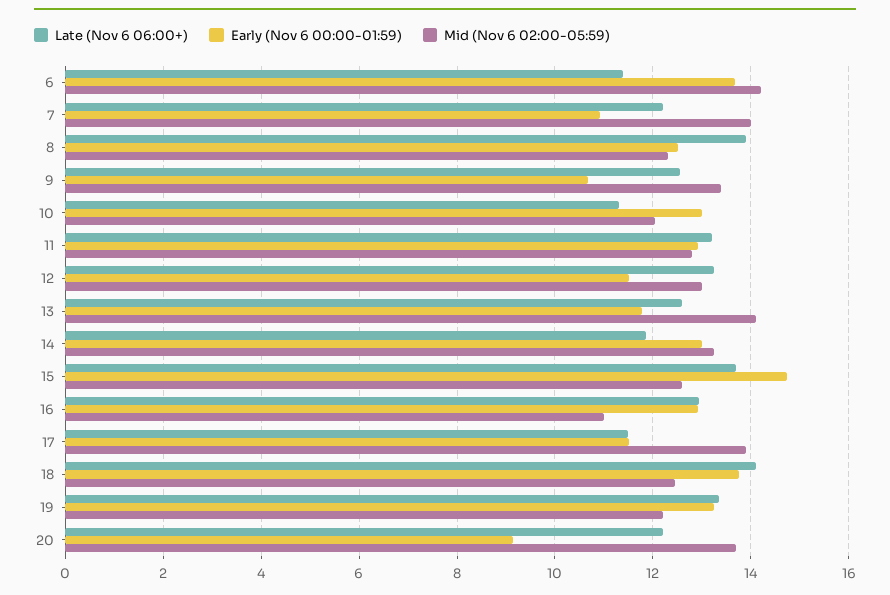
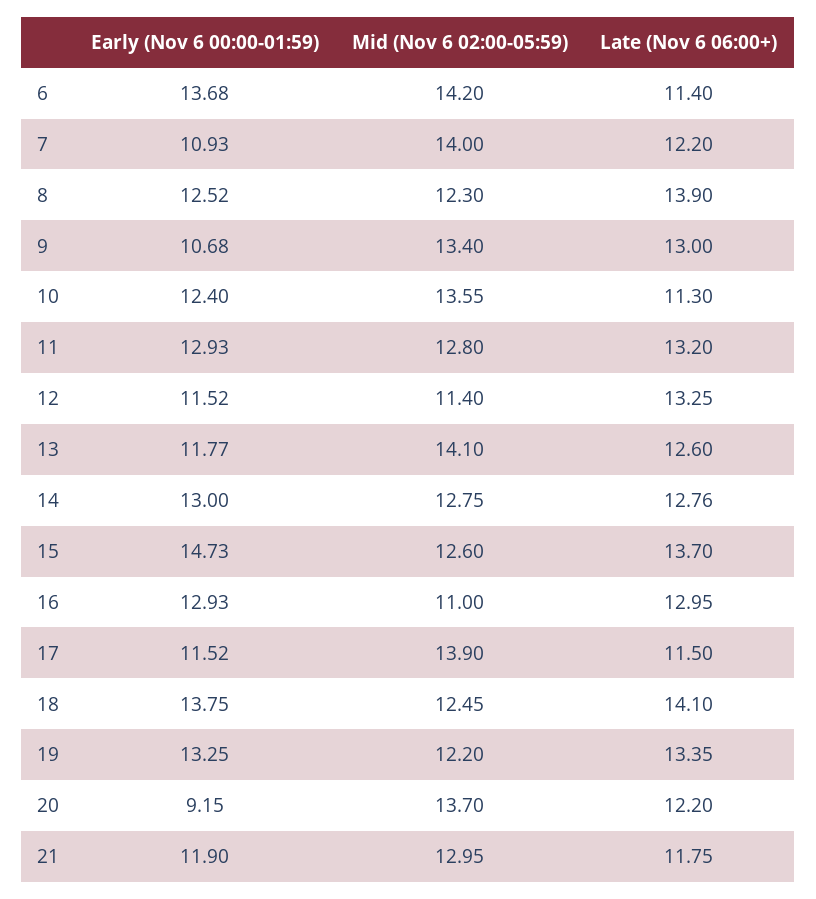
  {
    "Late (Nov 6 06:00+)": {
      "6": 11.4,
      "7": 12.2,
      "8": 13.9,
-     "9": 12.6,
+     "9": 13,
      "10": 11.3,
      "11": 13.2,
      "12": 13.25,
      "13": 12.6,
-     "14": 11.8,
+     "14": 12.76,
      "15": 13.7,
      "16": 12.95,
      "17": 11.5,
      "18": 14.1,
      "19": 13.35,
-     "20": 12.2
+     "20": 12.2,
+     "21": 11.75
    },
    "Early (Nov 6 00:00-01:59)": {
      "6": 13.68,
      "7": 10.93,
      "8": 12.52,
      "9": 10.68,
-     "10": 13,
+     "10": 12.4,
      "11": 12.93,
      "12": 11.52,
      "13": 11.77,
      "14": 13,
      "15": 14.73,
      "16": 12.93,
      "17": 11.52,
      "18": 13.75,
      "19": 13.25,
-     "20": 9.15
+     "20": 9.15,
+     "21": 11.9
    },
    "Mid (Nov 6 02:00-05:59)": {
      "6": 14.2,
      "7": 14,
      "8": 12.3,
      "9": 13.4,
-     "10": 12,
+     "10": 13.55,
      "11": 12.8,
-     "12": 13,
+     "12": 11.4,
      "13": 14.1,
-     "14": 13.2,
+     "14": 12.75,
      "15": 12.6,
      "16": 11,
      "17": 13.9,
      "18": 12.45,
      "19": 12.2,
-     "20": 13.7
+     "20": 13.7,
+     "21": 12.95
    }
  }

